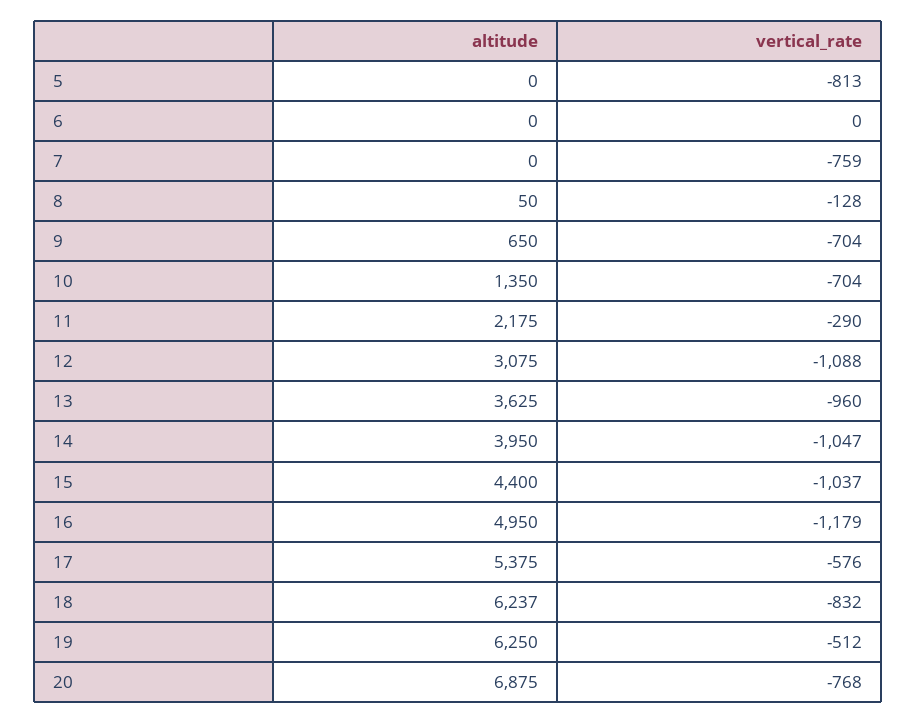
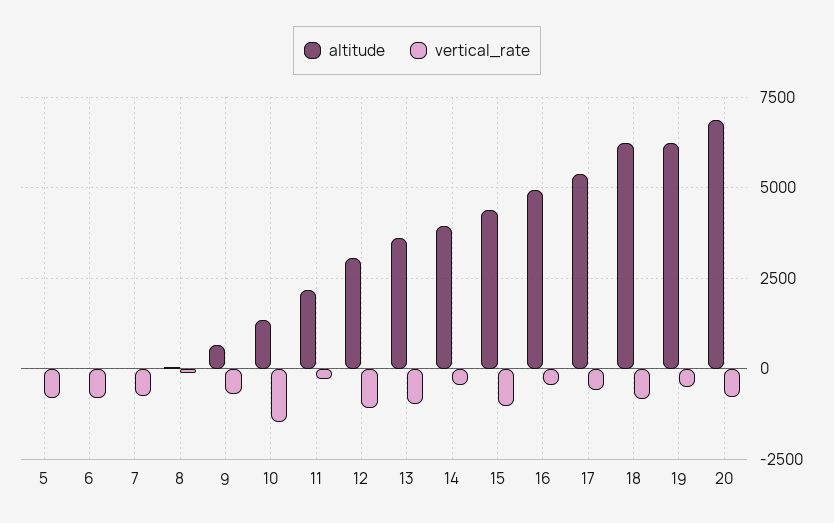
  {
    "altitude": {
      "5": 0,
      "6": 0,
      "7": 0,
      "8": 50,
      "9": 650,
      "10": 1350,
      "11": 2175,
      "12": 3075,
      "13": 3625,
      "14": 3950,
      "15": 4400,
      "16": 4950,
      "17": 5375,
      "18": 6237,
      "19": 6250,
      "20": 6875
    },
    "vertical_rate": {
      "5": -813,
-     "6": 0,
+     "6": -750,
      "7": -759,
      "8": -128,
      "9": -704,
-     "10": -704,
+     "10": -1500,
      "11": -290,
      "12": -1088,
      "13": -960,
-     "14": -1047,
+     "14": -500,
      "15": -1037,
-     "16": -1179,
+     "16": -500,
      "17": -576,
      "18": -832,
      "19": -512,
      "20": -768
    }
  }

